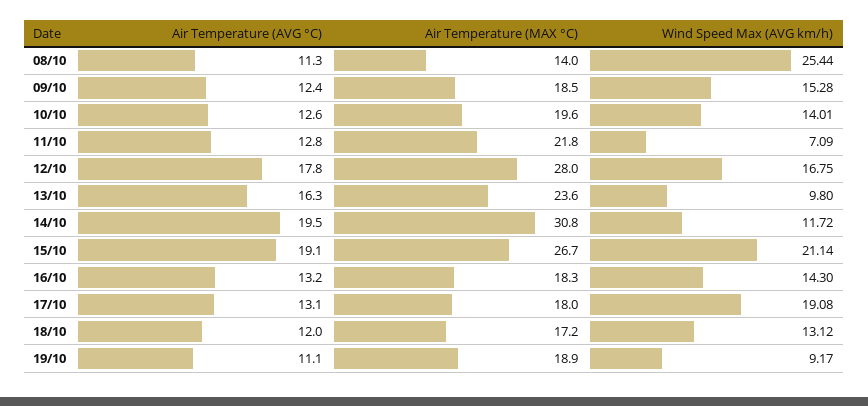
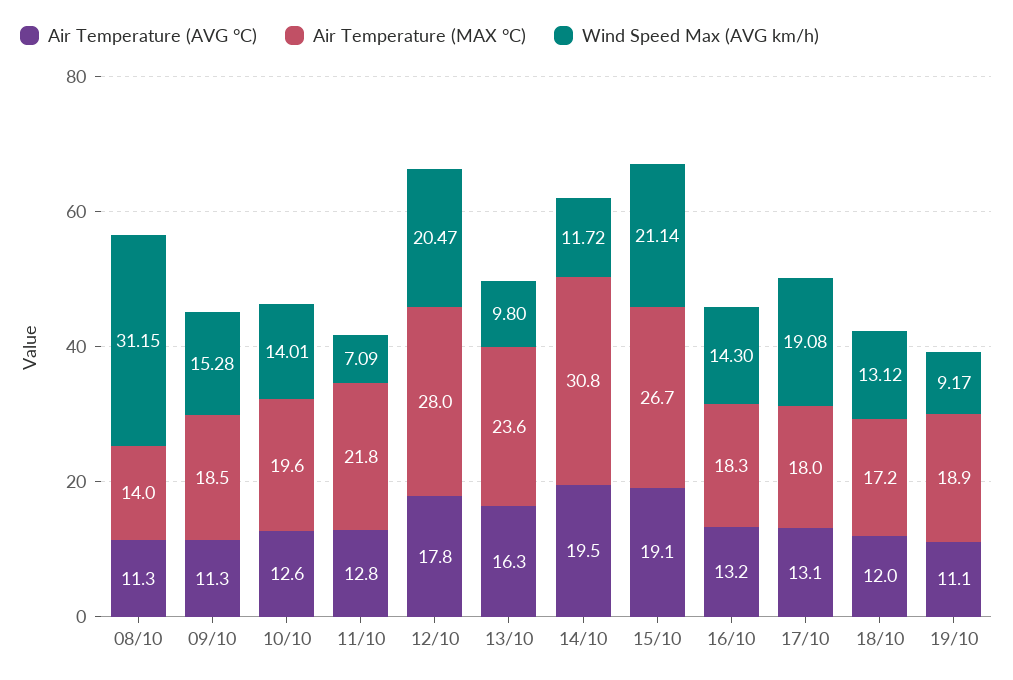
  {
    "Air Temperature (AVG °C)": {
      "08/10": 11.3,
-     "09/10": 12.4,
+     "09/10": 11.3,
      "10/10": 12.6,
      "11/10": 12.8,
      "12/10": 17.8,
      "13/10": 16.3,
      "14/10": 19.5,
      "15/10": 19.1,
      "16/10": 13.2,
      "17/10": 13.1,
      "18/10": 12,
      "19/10": 11.1
    },
    "Air Temperature (MAX °C)": {
      "08/10": 14,
      "09/10": 18.5,
      "10/10": 19.6,
      "11/10": 21.8,
      "12/10": 28,
      "13/10": 23.6,
      "14/10": 30.8,
      "15/10": 26.7,
      "16/10": 18.3,
      "17/10": 18,
      "18/10": 17.2,
      "19/10": 18.9
    },
    "Wind Speed Max (AVG km/h)": {
-     "08/10": 25.44,
+     "08/10": 31.15,
      "09/10": 15.28,
      "10/10": 14.01,
      "11/10": 7.09,
-     "12/10": 16.75,
+     "12/10": 20.47,
      "13/10": 9.8,
      "14/10": 11.72,
      "15/10": 21.14,
      "16/10": 14.3,
      "17/10": 19.08,
      "18/10": 13.12,
      "19/10": 9.17
    }
  }

